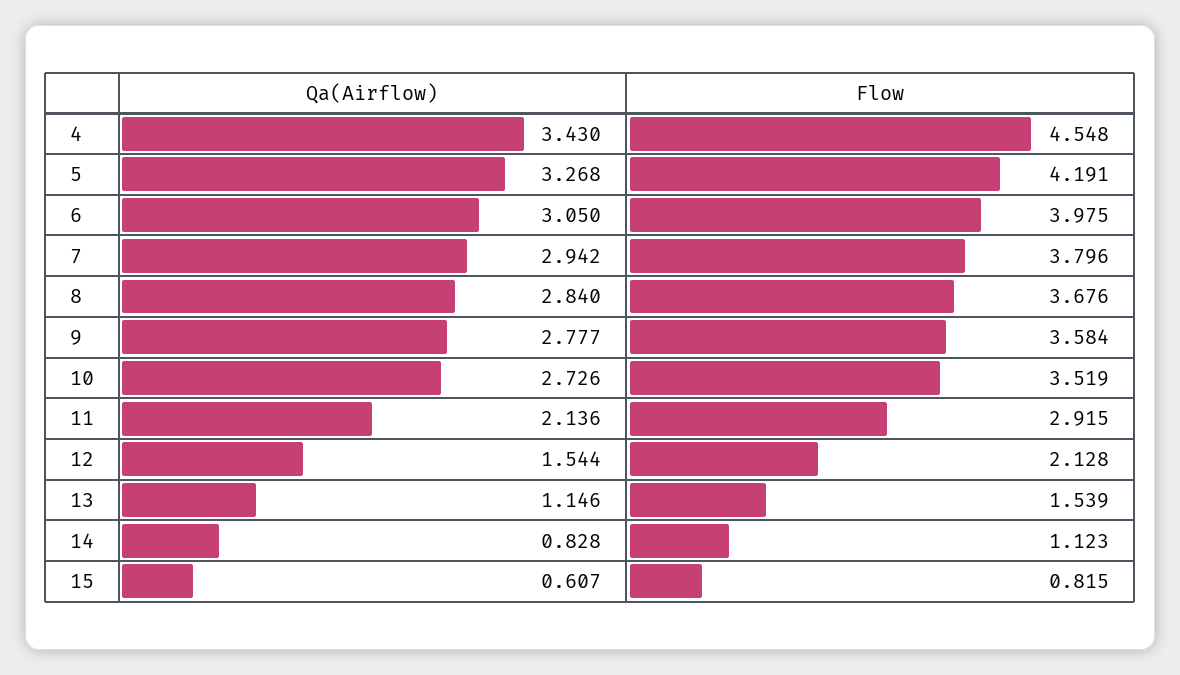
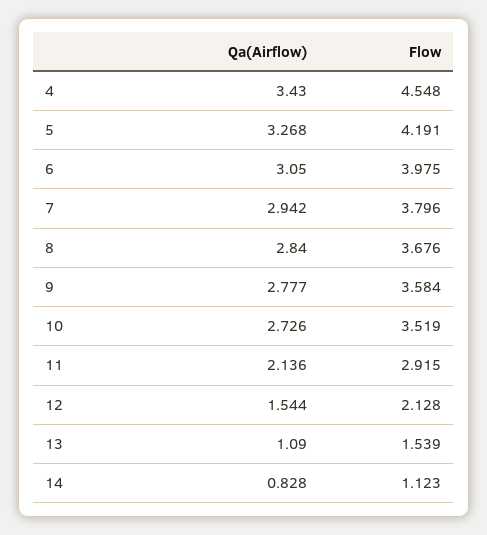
  {
    "Qa(Airflow)": {
      "4": 3.43,
      "5": 3.268,
      "6": 3.05,
      "7": 2.942,
      "8": 2.84,
      "9": 2.777,
      "10": 2.726,
      "11": 2.136,
      "12": 1.544,
-     "13": 1.146,
+     "13": 1.09,
-     "14": 0.828,
+     "14": 0.828
-     "15": 0.607
    },
    "Flow": {
      "4": 4.548,
      "5": 4.191,
      "6": 3.975,
      "7": 3.796,
      "8": 3.676,
      "9": 3.584,
      "10": 3.519,
      "11": 2.915,
      "12": 2.128,
      "13": 1.539,
-     "14": 1.123,
+     "14": 1.123
-     "15": 0.815
    }
  }

